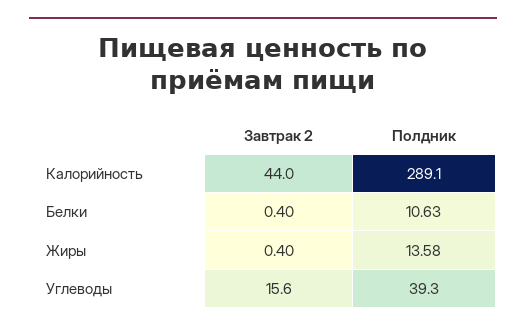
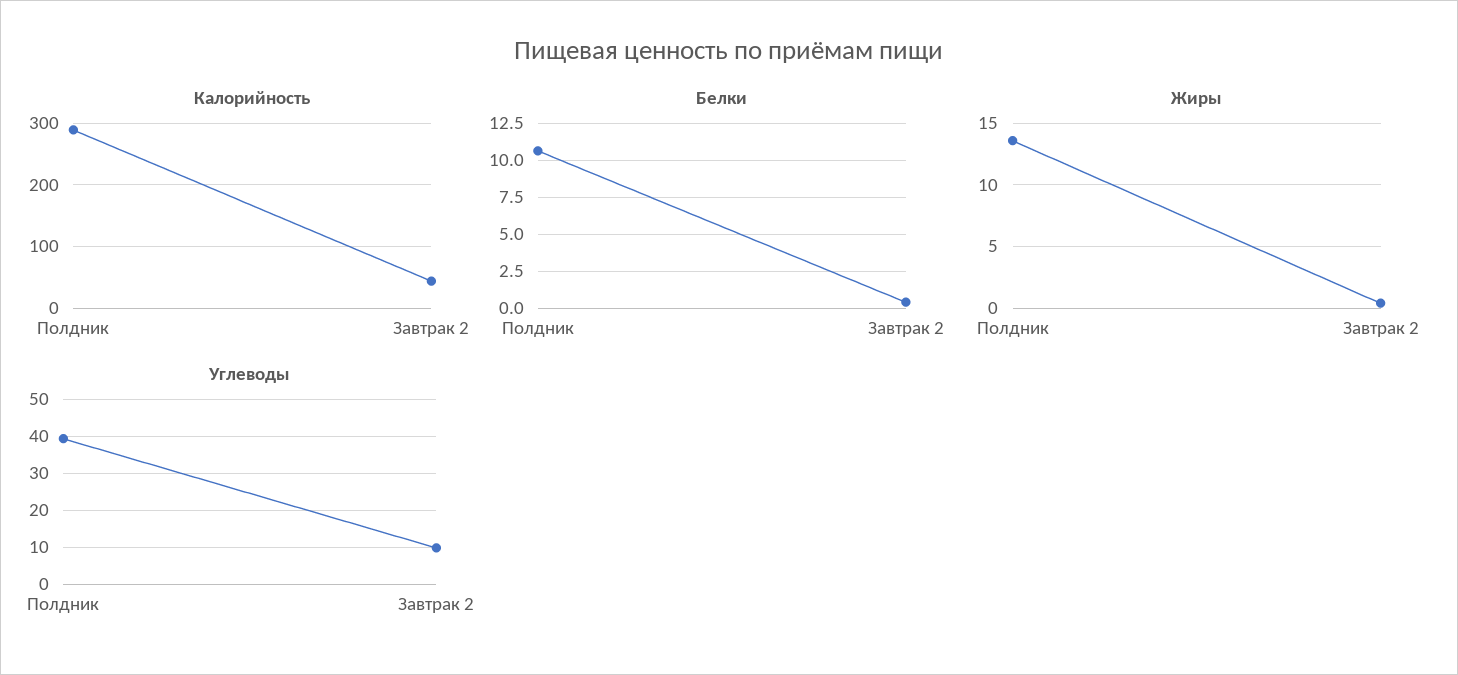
  {
    "Калорийность": {
      "Завтрак 2": 44,
      "Полдник": 289.1
    },
    "Белки": {
      "Завтрак 2": 0.4,
      "Полдник": 10.63
    },
    "Жиры": {
      "Завтрак 2": 0.4,
      "Полдник": 13.58
    },
    "Углеводы": {
-     "Завтрак 2": 15.6,
+     "Завтрак 2": 10,
      "Полдник": 39.3
    }
  }

